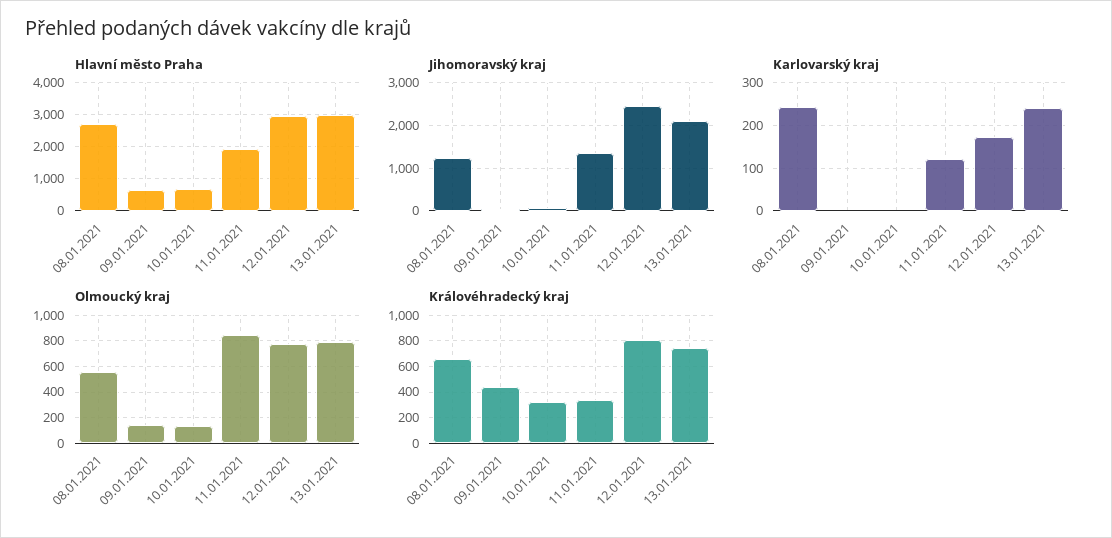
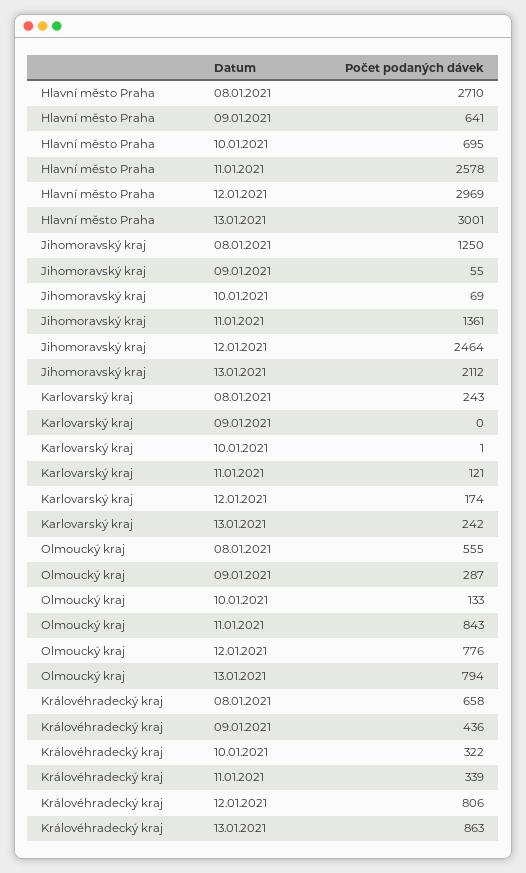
  {
    "Hlavní město Praha": {
      "08.01.2021": 2710,
      "09.01.2021": 641,
      "10.01.2021": 695,
-     "11.01.2021": 2000,
+     "11.01.2021": 2578,
      "12.01.2021": 2969,
      "13.01.2021": 3001
    },
    "Jihomoravský kraj": {
      "08.01.2021": 1250,
      "09.01.2021": 55,
      "10.01.2021": 69,
      "11.01.2021": 1361,
      "12.01.2021": 2464,
      "13.01.2021": 2112
    },
    "Karlovarský kraj": {
      "08.01.2021": 243,
      "09.01.2021": 0,
      "10.01.2021": 1,
      "11.01.2021": 121,
      "12.01.2021": 174,
      "13.01.2021": 242
    },
    "Olmoucký kraj": {
      "08.01.2021": 555,
-     "09.01.2021": 150,
+     "09.01.2021": 287,
      "10.01.2021": 133,
      "11.01.2021": 843,
      "12.01.2021": 776,
      "13.01.2021": 794
    },
    "Královéhradecký kraj": {
      "08.01.2021": 658,
      "09.01.2021": 436,
      "10.01.2021": 322,
      "11.01.2021": 339,
      "12.01.2021": 806,
-     "13.01.2021": 750
+     "13.01.2021": 863
    }
  }

